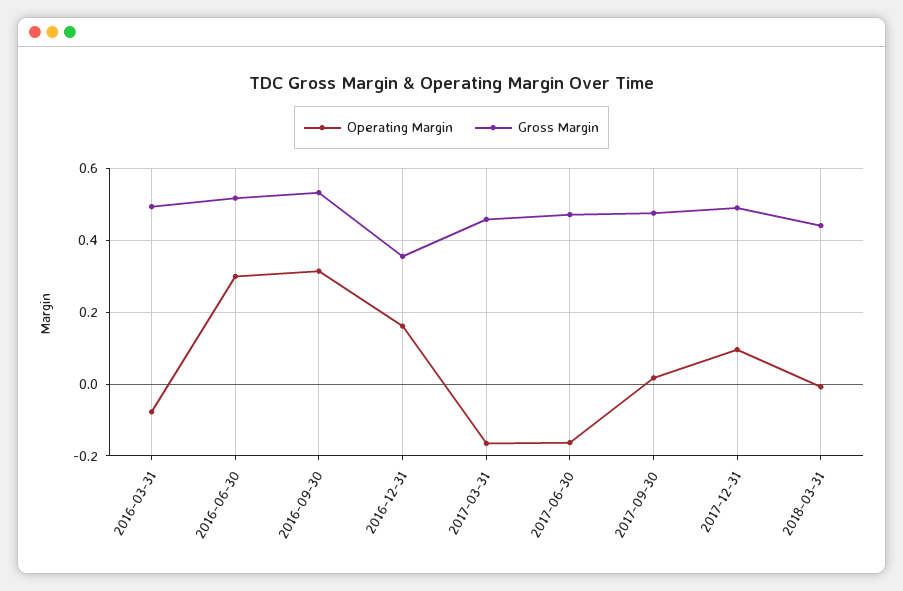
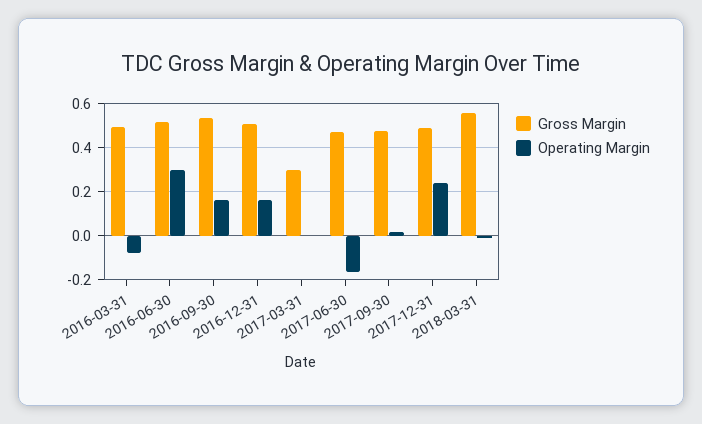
  {
    "Operating Margin": {
      "2016-03-31": -0.08,
      "2016-06-30": 0.3,
-     "2016-09-30": 0.32,
+     "2016-09-30": 0.15,
      "2016-12-31": 0.16,
-     "2017-03-31": -0.16,
+     "2017-03-31": 0,
      "2017-06-30": -0.16,
      "2017-09-30": 0.02,
-     "2017-12-31": 0.1,
+     "2017-12-31": 0.25,
      "2018-03-31": 0
    },
    "Gross Margin": {
      "2016-03-31": 0.5,
      "2016-06-30": 0.52,
      "2016-09-30": 0.54,
-     "2016-12-31": 0.36,
+     "2016-12-31": 0.5,
-     "2017-03-31": 0.46,
+     "2017-03-31": 0.3,
      "2017-06-30": 0.48,
      "2017-09-30": 0.48,
      "2017-12-31": 0.5,
-     "2018-03-31": 0.44
+     "2018-03-31": 0.55
    }
  }

